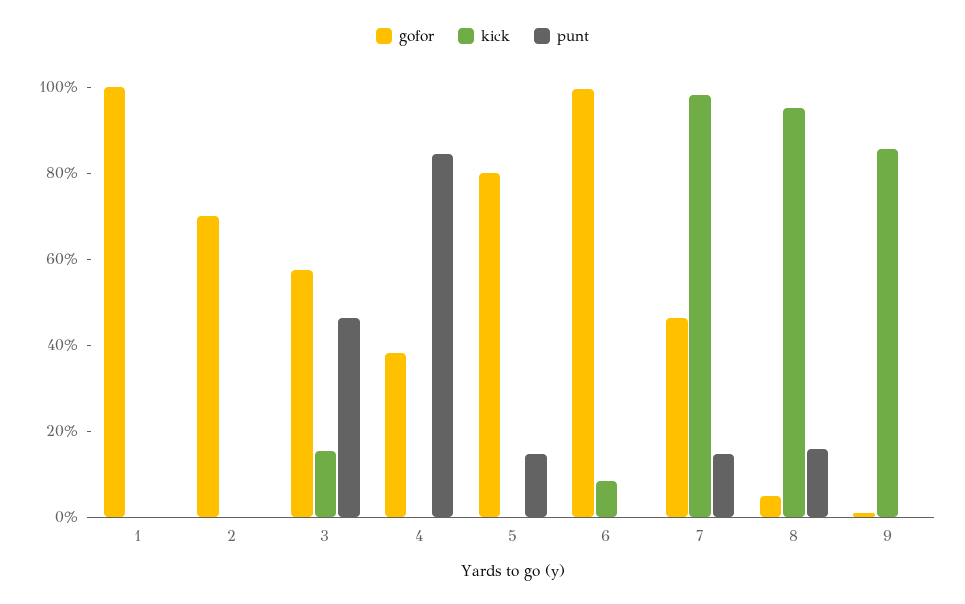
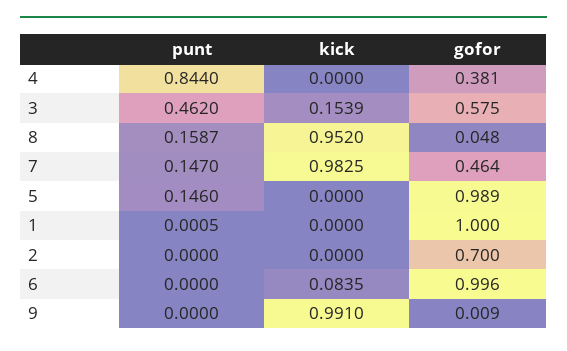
  {
    "gofor": {
      "1": 1,
      "2": 0.7,
      "3": 0.575,
      "4": 0.381,
-     "5": 0.8,
+     "5": 0.989,
      "6": 0.996,
      "7": 0.464,
      "8": 0.048,
      "9": 0.009
    },
    "kick": {
      "1": 0,
      "2": 0,
      "3": 0.1539,
      "4": 0,
      "5": 0,
      "6": 0.0835,
      "7": 0.9825,
      "8": 0.952,
-     "9": 0.85
+     "9": 0.991
    },
    "punt": {
      "1": 0.0005,
      "2": 0,
      "3": 0.462,
      "4": 0.844,
      "5": 0.146,
      "6": 0,
      "7": 0.147,
      "8": 0.1587,
      "9": 0
    }
  }

